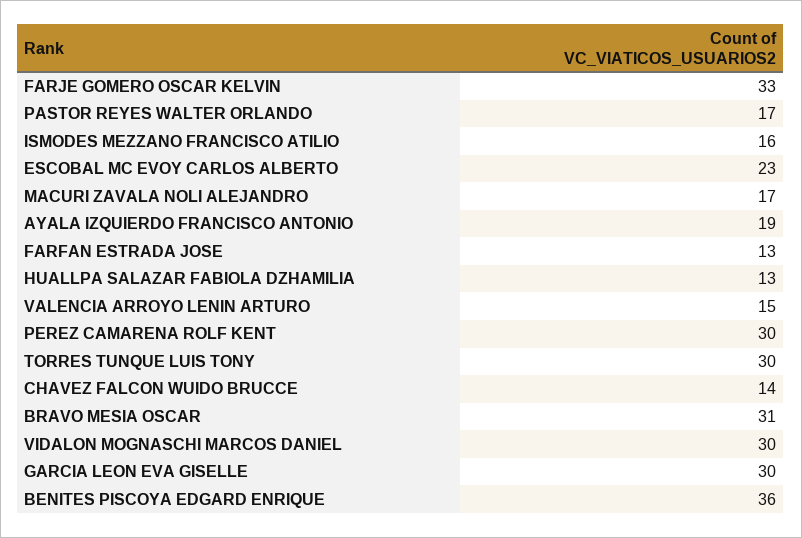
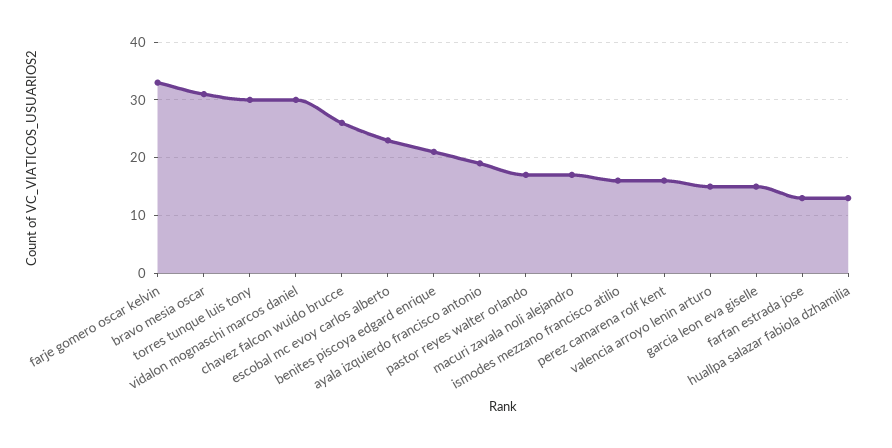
  {
    "FARJE GOMERO OSCAR KELVIN": 33,
    "PASTOR REYES WALTER ORLANDO": 17,
    "ISMODES MEZZANO FRANCISCO ATILIO": 16,
    "ESCOBAL MC EVOY CARLOS ALBERTO": 23,
    "MACURI ZAVALA NOLI ALEJANDRO": 17,
    "AYALA IZQUIERDO FRANCISCO ANTONIO": 19,
    "FARFAN ESTRADA JOSE": 13,
    "HUALLPA SALAZAR FABIOLA DZHAMILIA": 13,
    "VALENCIA ARROYO LENIN ARTURO": 15,
-   "PEREZ CAMARENA ROLF KENT": 30,
+   "PEREZ CAMARENA ROLF KENT": 15,
    "TORRES TUNQUE LUIS TONY": 30,
-   "CHAVEZ FALCON WUIDO BRUCCE": 14,
+   "CHAVEZ FALCON WUIDO BRUCCE": 25,
    "BRAVO MESIA OSCAR": 31,
    "VIDALON MOGNASCHI MARCOS DANIEL": 30,
-   "GARCIA LEON EVA GISELLE": 30,
+   "GARCIA LEON EVA GISELLE": 15,
-   "BENITES PISCOYA EDGARD ENRIQUE": 36
+   "BENITES PISCOYA EDGARD ENRIQUE": 20
  }

